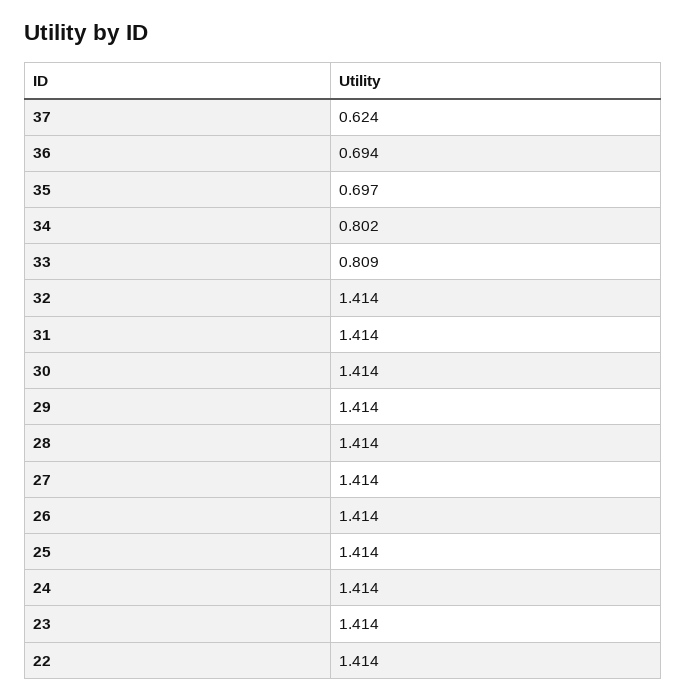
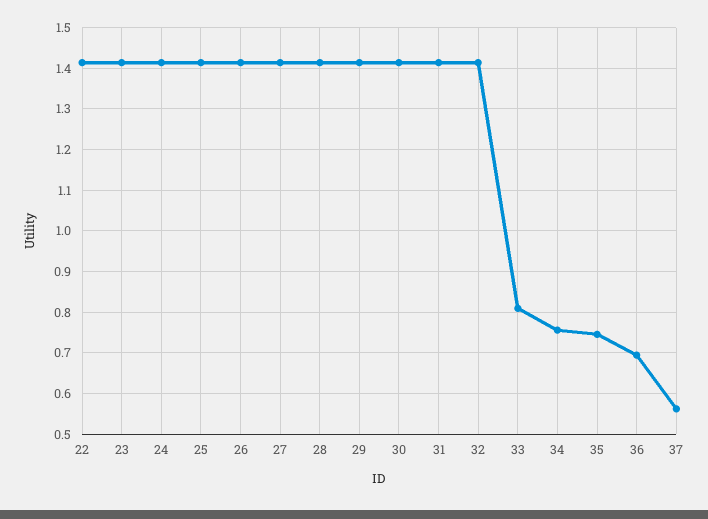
  {
-   "37": 0.624,
+   "37": 0.56,
    "36": 0.694,
-   "35": 0.697,
+   "35": 0.74,
-   "34": 0.802,
+   "34": 0.76,
    "33": 0.809,
    "32": 1.414,
    "31": 1.414,
    "30": 1.414,
    "29": 1.414,
    "28": 1.414,
    "27": 1.414,
    "26": 1.414,
    "25": 1.414,
    "24": 1.414,
    "23": 1.414,
    "22": 1.414
  }

